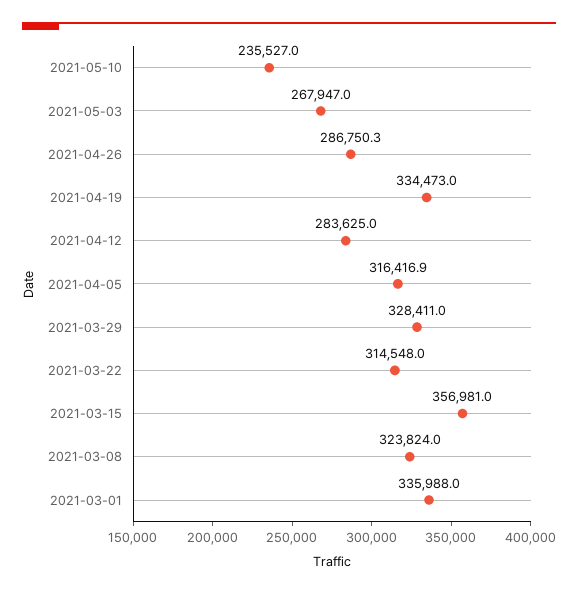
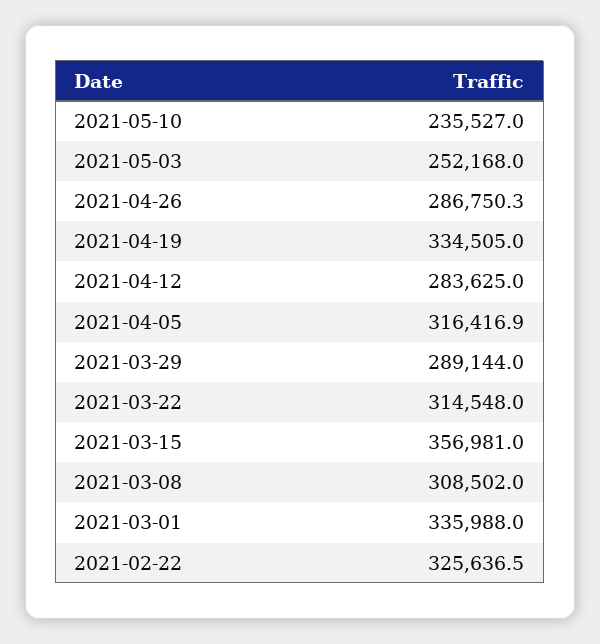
  {
    "2021-05-10": 235527,
-   "2021-05-03": 267947,
+   "2021-05-03": 252168,
    "2021-04-26": 286750.3,
-   "2021-04-19": 334473,
+   "2021-04-19": 334505,
    "2021-04-12": 283625,
    "2021-04-05": 316416.9,
-   "2021-03-29": 328411,
+   "2021-03-29": 289144,
    "2021-03-22": 314548,
    "2021-03-15": 356981,
-   "2021-03-08": 323824,
+   "2021-03-08": 308502,
-   "2021-03-01": 335988
+   "2021-03-01": 335988,
+   "2021-02-22": 325636.5
  }

